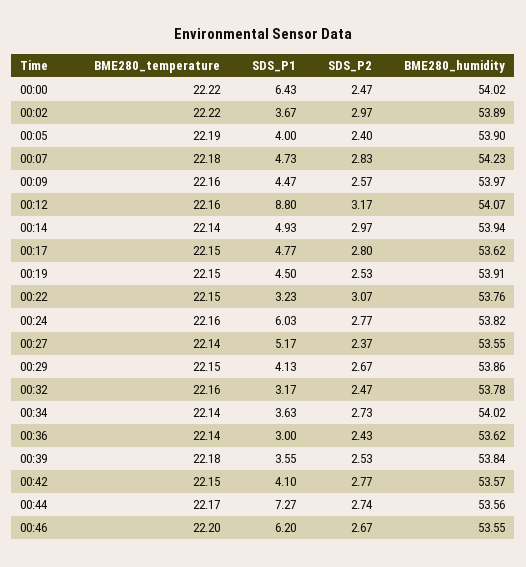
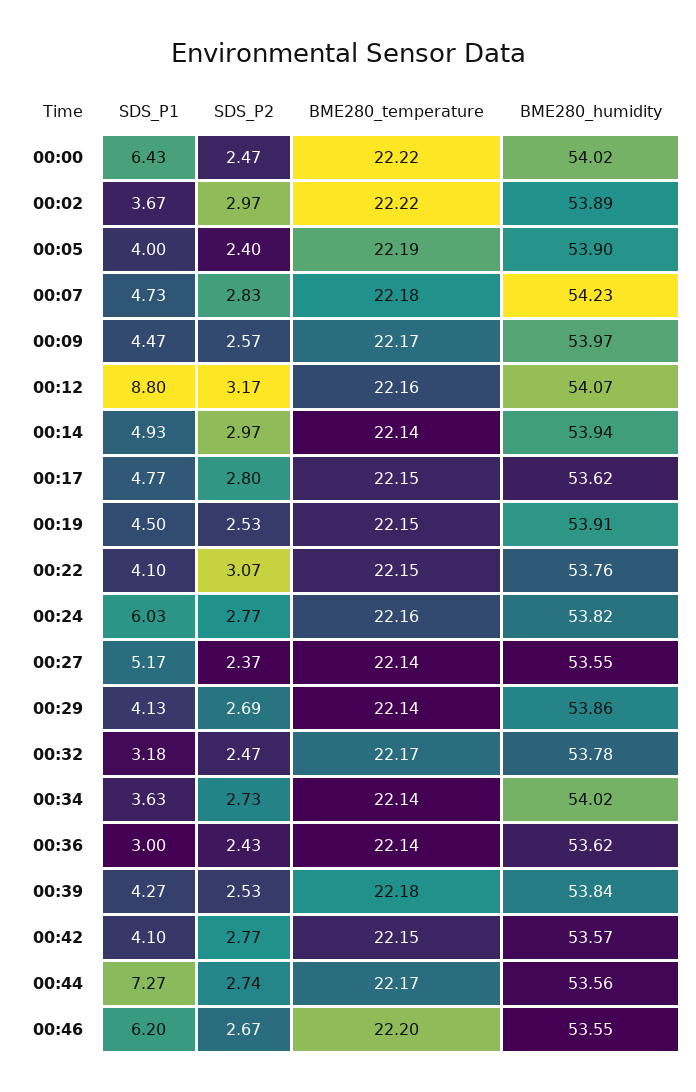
  {
    "BME280_temperature": {
      "00:00": 22.22,
      "00:02": 22.22,
      "00:05": 22.19,
      "00:07": 22.18,
-     "00:09": 22.16,
+     "00:09": 22.17,
      "00:12": 22.16,
      "00:14": 22.14,
      "00:17": 22.15,
      "00:19": 22.15,
      "00:22": 22.15,
      "00:24": 22.16,
      "00:27": 22.14,
-     "00:29": 22.15,
+     "00:29": 22.14,
-     "00:32": 22.16,
+     "00:32": 22.17,
      "00:34": 22.14,
      "00:36": 22.14,
      "00:39": 22.18,
      "00:42": 22.15,
      "00:44": 22.17,
      "00:46": 22.2
    },
    "SDS_P1": {
      "00:00": 6.43,
      "00:02": 3.67,
      "00:05": 4,
      "00:07": 4.73,
      "00:09": 4.47,
      "00:12": 8.8,
      "00:14": 4.93,
      "00:17": 4.77,
      "00:19": 4.5,
-     "00:22": 3.23,
+     "00:22": 4.1,
      "00:24": 6.03,
      "00:27": 5.17,
      "00:29": 4.13,
-     "00:32": 3.17,
+     "00:32": 3.18,
      "00:34": 3.63,
      "00:36": 3,
-     "00:39": 3.55,
+     "00:39": 4.27,
      "00:42": 4.1,
      "00:44": 7.27,
      "00:46": 6.2
    },
    "SDS_P2": {
      "00:00": 2.47,
      "00:02": 2.97,
      "00:05": 2.4,
      "00:07": 2.83,
      "00:09": 2.57,
      "00:12": 3.17,
      "00:14": 2.97,
      "00:17": 2.8,
      "00:19": 2.53,
      "00:22": 3.07,
      "00:24": 2.77,
      "00:27": 2.37,
-     "00:29": 2.67,
+     "00:29": 2.69,
      "00:32": 2.47,
      "00:34": 2.73,
      "00:36": 2.43,
      "00:39": 2.53,
      "00:42": 2.77,
      "00:44": 2.74,
      "00:46": 2.67
    },
    "BME280_humidity": {
      "00:00": 54.02,
      "00:02": 53.89,
      "00:05": 53.9,
      "00:07": 54.23,
      "00:09": 53.97,
      "00:12": 54.07,
      "00:14": 53.94,
      "00:17": 53.62,
      "00:19": 53.91,
      "00:22": 53.76,
      "00:24": 53.82,
      "00:27": 53.55,
      "00:29": 53.86,
      "00:32": 53.78,
      "00:34": 54.02,
      "00:36": 53.62,
      "00:39": 53.84,
      "00:42": 53.57,
      "00:44": 53.56,
      "00:46": 53.55
    }
  }

